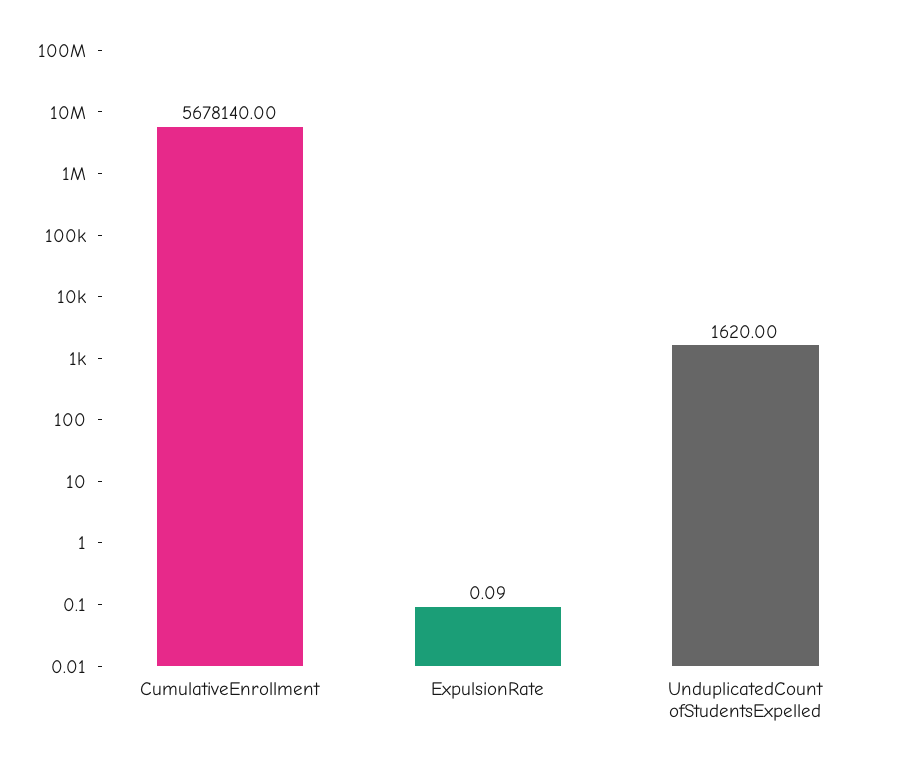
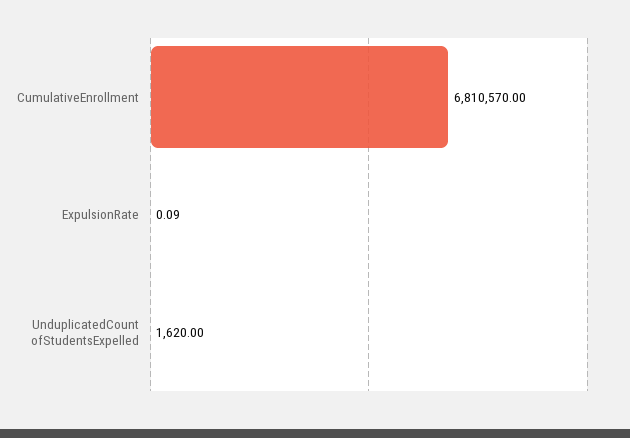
  {
-   "CumulativeEnrollment": 5678140,
+   "CumulativeEnrollment": 6810570,
    "ExpulsionRate": 0.09,
    "UnduplicatedCount ofStudentsExpelled": 1620
  }

